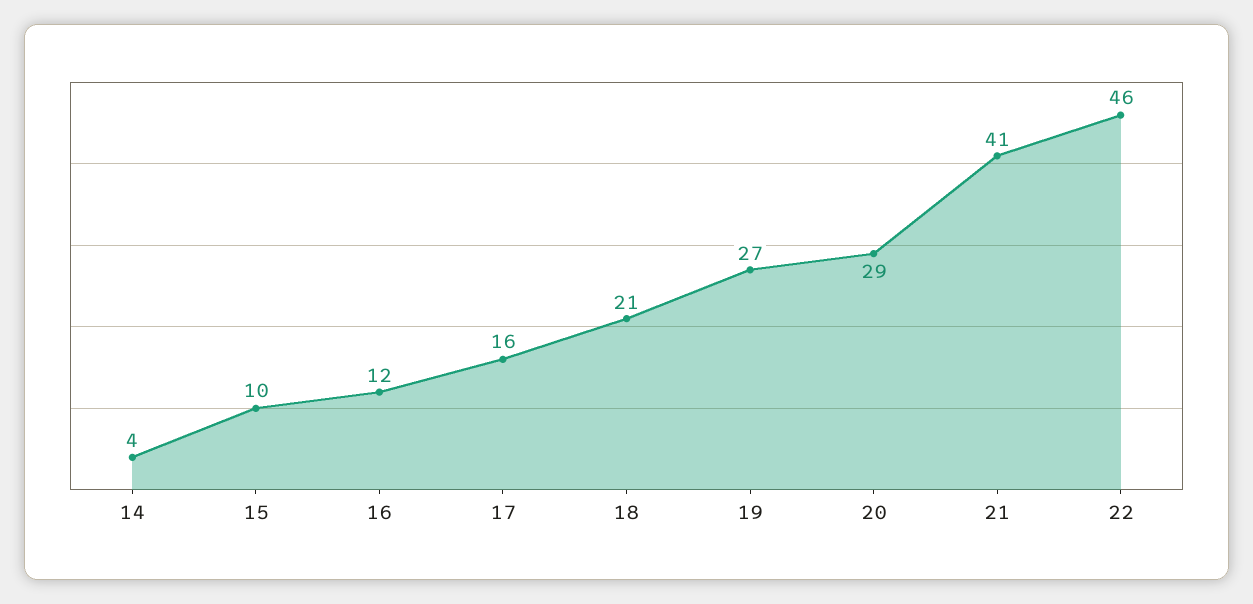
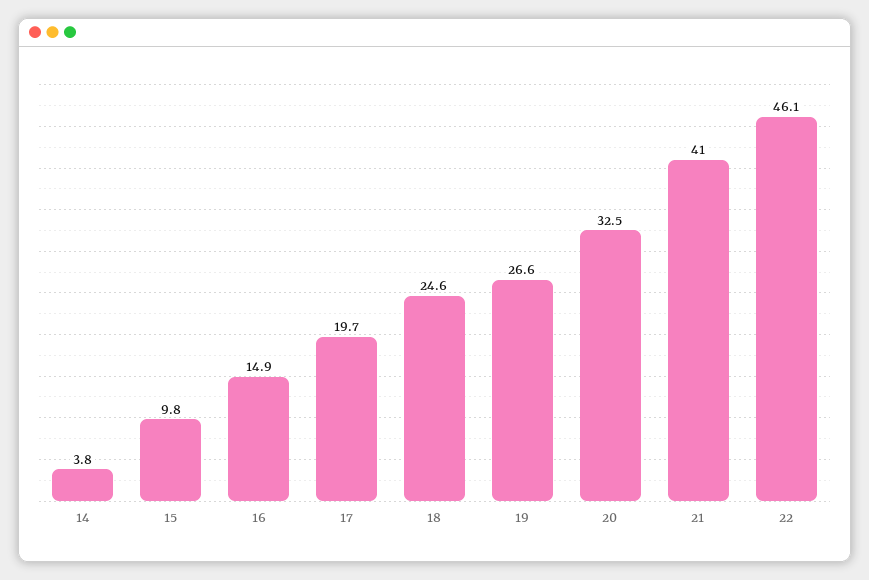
  {
    "14": 3.8,
    "15": 9.8,
-   "16": 12,
+   "16": 14.9,
-   "17": 16,
+   "17": 19.7,
-   "18": 21,
+   "18": 24.6,
    "19": 26.6,
-   "20": 29,
+   "20": 32.5,
    "21": 41,
    "22": 46.1
  }

